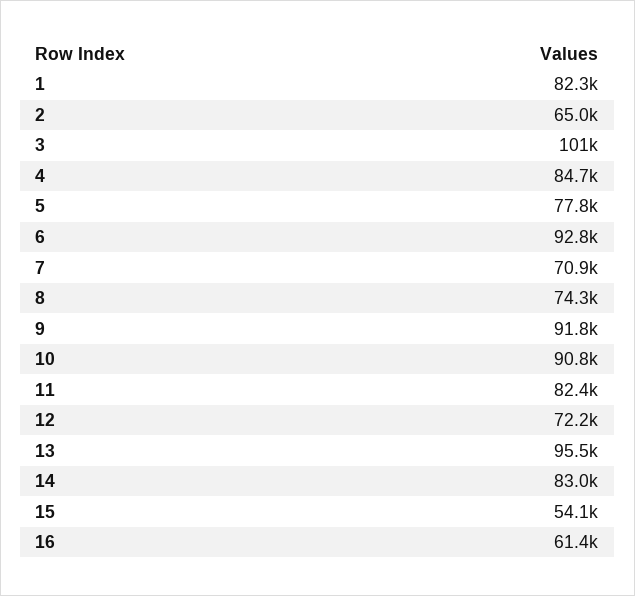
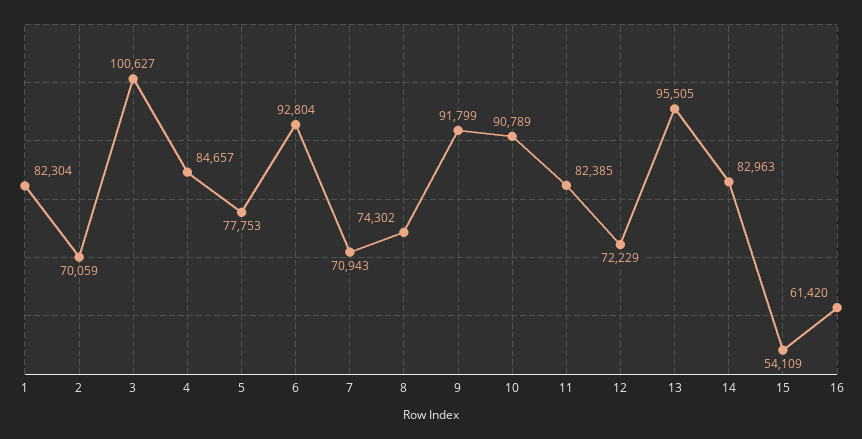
  {
    "1": 82304,
-   "2": 65000,
+   "2": 70059,
    "3": 100627,
    "4": 84657,
    "5": 77753,
    "6": 92804,
    "7": 70943,
    "8": 74302,
    "9": 91799,
    "10": 90789,
    "11": 82385,
    "12": 72229,
    "13": 95505,
    "14": 82963,
    "15": 54109,
    "16": 61420
  }

